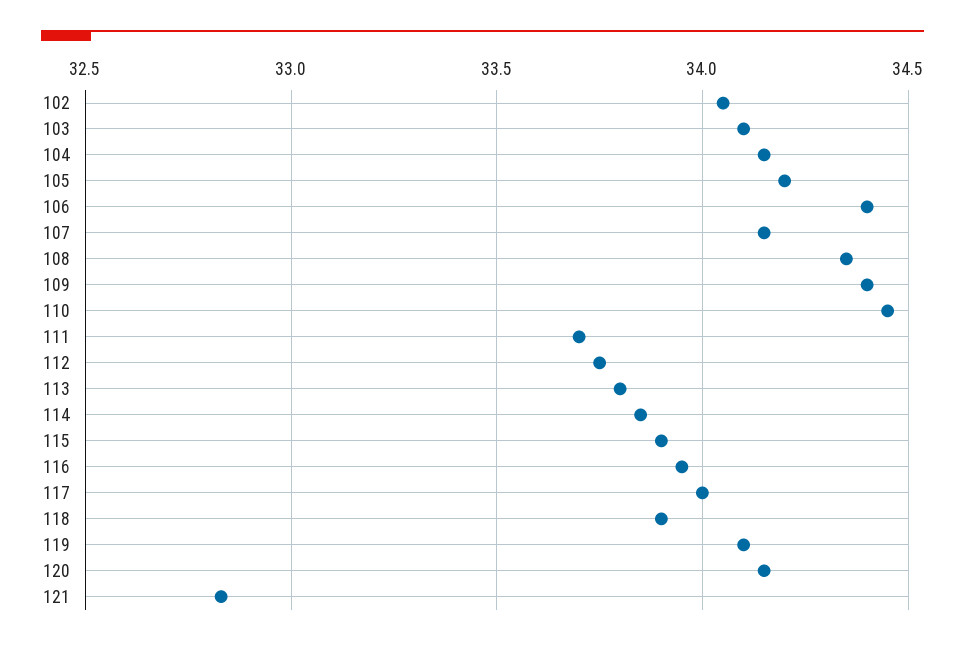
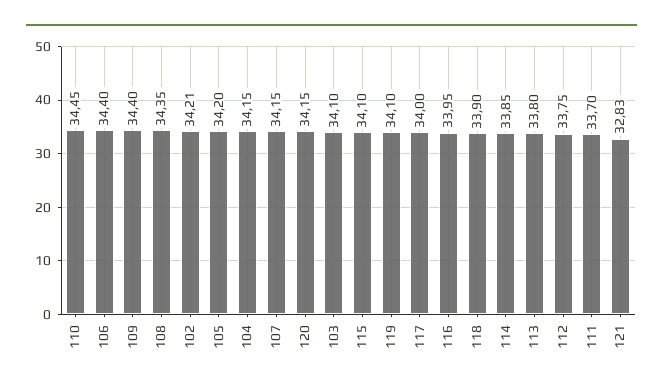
  {
-   "102": 34.05,
+   "102": 34.21,
    "103": 34.1,
    "104": 34.15,
    "105": 34.2,
    "106": 34.4,
    "107": 34.15,
    "108": 34.35,
    "109": 34.4,
    "110": 34.45,
    "111": 33.7,
    "112": 33.75,
    "113": 33.8,
    "114": 33.85,
-   "115": 33.9,
+   "115": 34.1,
    "116": 33.95,
    "117": 34,
    "118": 33.9,
    "119": 34.1,
    "120": 34.15,
    "121": 32.83
  }

